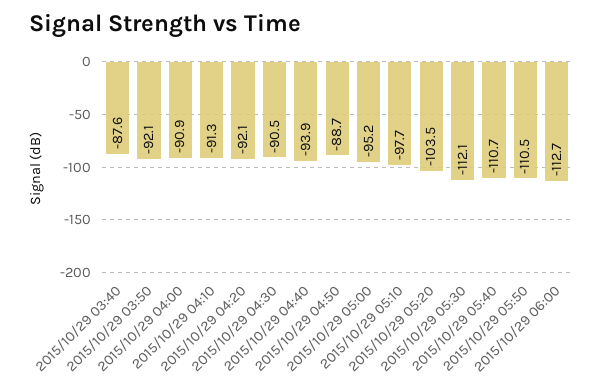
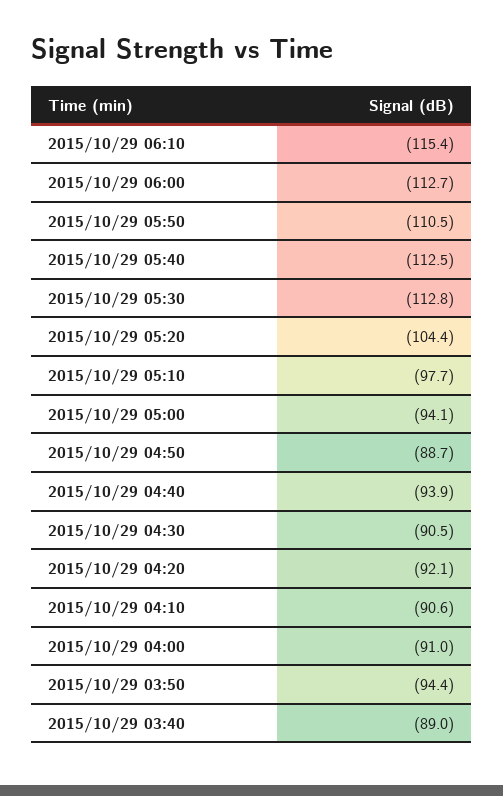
  {
-   "2015/10/29 03:40": -87.6,
+   "2015/10/29 03:40": -89,
-   "2015/10/29 03:50": -92.1,
+   "2015/10/29 03:50": -94.4,
-   "2015/10/29 04:00": -90.9,
+   "2015/10/29 04:00": -91,
-   "2015/10/29 04:10": -91.3,
+   "2015/10/29 04:10": -90.6,
    "2015/10/29 04:20": -92.1,
    "2015/10/29 04:30": -90.5,
    "2015/10/29 04:40": -93.9,
    "2015/10/29 04:50": -88.7,
-   "2015/10/29 05:00": -95.2,
+   "2015/10/29 05:00": -94.1,
    "2015/10/29 05:10": -97.7,
-   "2015/10/29 05:20": -103.5,
+   "2015/10/29 05:20": -104.4,
-   "2015/10/29 05:30": -112.1,
+   "2015/10/29 05:30": -112.8,
-   "2015/10/29 05:40": -110.7,
+   "2015/10/29 05:40": -112.5,
    "2015/10/29 05:50": -110.5,
-   "2015/10/29 06:00": -112.7
+   "2015/10/29 06:00": -112.7,
+   "2015/10/29 06:10": -115.4
  }

